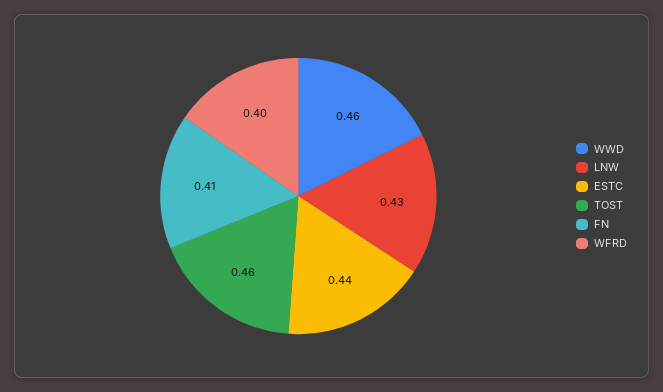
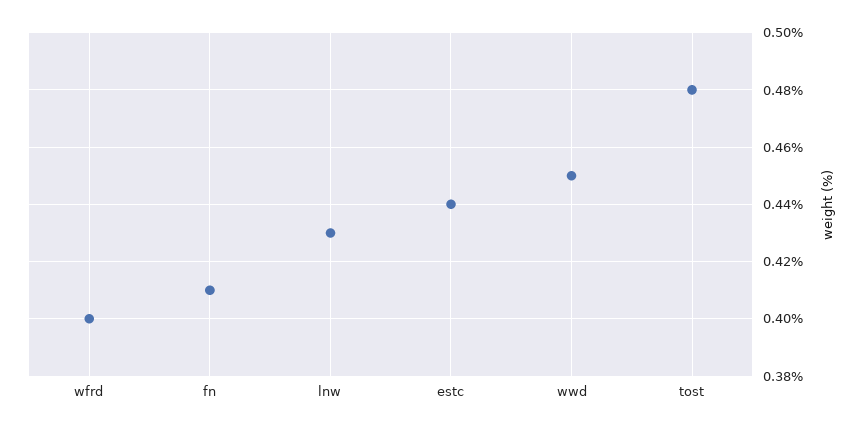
  {
-   "WWD": 0.46,
+   "WWD": 0.45,
    "LNW": 0.43,
    "ESTC": 0.44,
-   "TOST": 0.46,
+   "TOST": 0.48,
    "FN": 0.41,
    "WFRD": 0.4
  }

